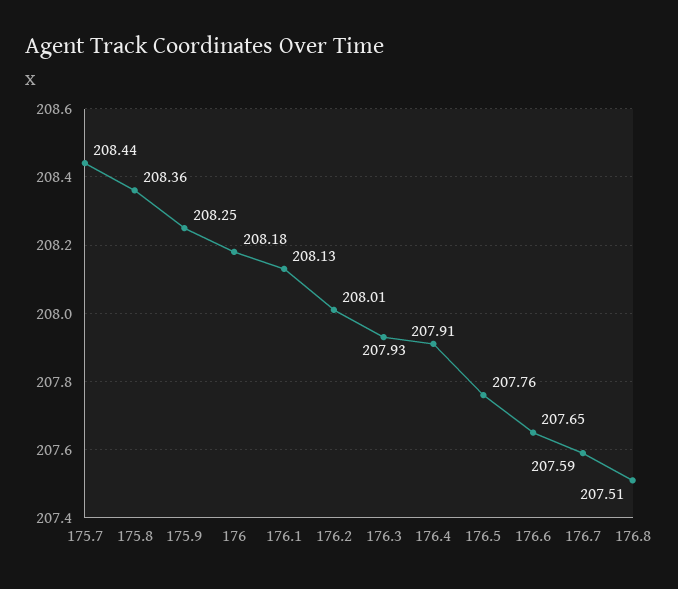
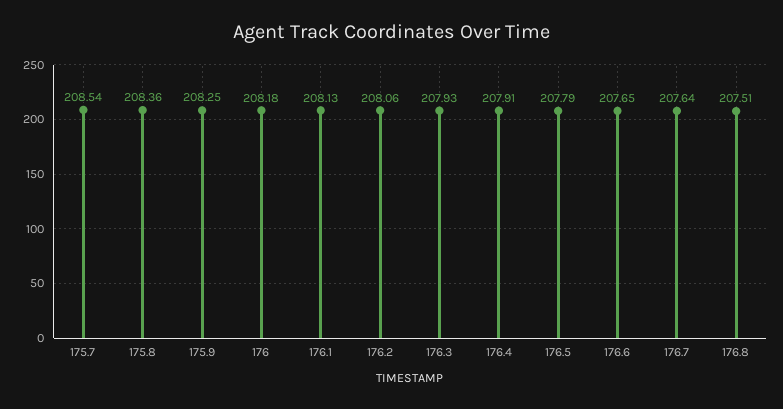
  {
-   "175.7": 208.44,
+   "175.7": 208.54,
    "175.8": 208.36,
    "175.9": 208.25,
    "176": 208.18,
    "176.1": 208.13,
-   "176.2": 208.01,
+   "176.2": 208.06,
    "176.3": 207.93,
    "176.4": 207.91,
-   "176.5": 207.76,
+   "176.5": 207.79,
    "176.6": 207.65,
-   "176.7": 207.59,
+   "176.7": 207.64,
    "176.8": 207.51
  }

